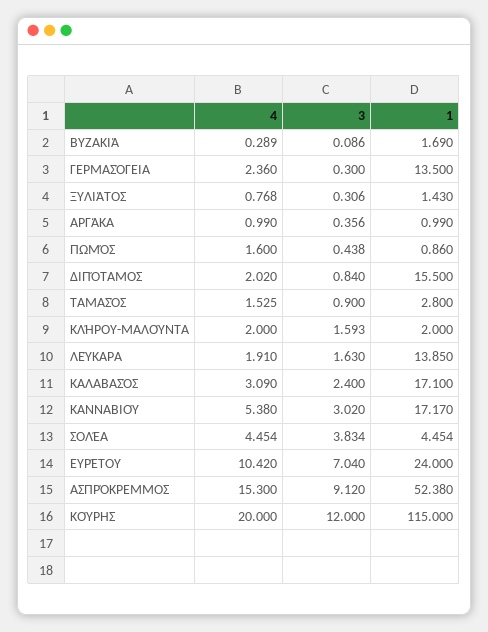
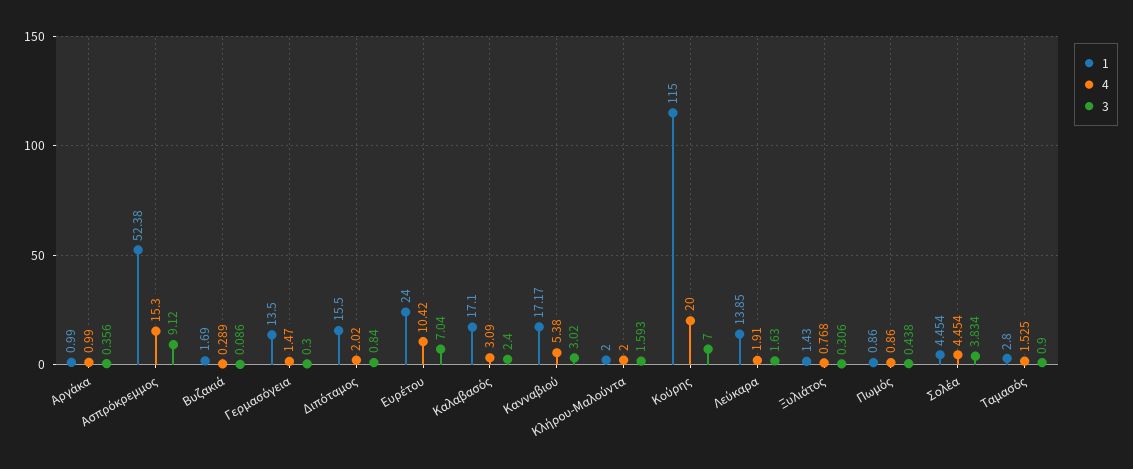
  {
    "4": {
      "ΒΥΖΑΚΙΆ": 0.289,
-     "ΓΕΡΜΑΣΌΓΕΙΑ": 2.36,
+     "ΓΕΡΜΑΣΌΓΕΙΑ": 1.47,
      "ΞΥΛΙΆΤΟΣ": 0.768,
      "ΑΡΓΆΚΑ": 0.99,
-     "ΠΩΜΌΣ": 1.6,
+     "ΠΩΜΌΣ": 0.86,
      "ΔΙΠΌΤΑΜΟΣ": 2.02,
      "ΤΑΜΑΣΌΣ": 1.525,
      "ΚΛΉΡΟΥ-ΜΑΛΟΎΝΤΑ": 2,
      "ΛΕΎΚΑΡΑ": 1.91,
      "ΚΑΛΑΒΑΣΌΣ": 3.09,
      "ΚΑΝΝΑΒΙΟΎ": 5.38,
      "ΣΟΛΈΑ": 4.454,
      "ΕΥΡΈΤΟΥ": 10.42,
      "ΑΣΠΡΌΚΡΕΜΜΟΣ": 15.3,
      "ΚΟΎΡΗΣ": 20
    },
    "3": {
      "ΒΥΖΑΚΙΆ": 0.086,
      "ΓΕΡΜΑΣΌΓΕΙΑ": 0.3,
      "ΞΥΛΙΆΤΟΣ": 0.306,
      "ΑΡΓΆΚΑ": 0.356,
      "ΠΩΜΌΣ": 0.438,
      "ΔΙΠΌΤΑΜΟΣ": 0.84,
      "ΤΑΜΑΣΌΣ": 0.9,
      "ΚΛΉΡΟΥ-ΜΑΛΟΎΝΤΑ": 1.593,
      "ΛΕΎΚΑΡΑ": 1.63,
      "ΚΑΛΑΒΑΣΌΣ": 2.4,
      "ΚΑΝΝΑΒΙΟΎ": 3.02,
      "ΣΟΛΈΑ": 3.834,
      "ΕΥΡΈΤΟΥ": 7.04,
      "ΑΣΠΡΌΚΡΕΜΜΟΣ": 9.12,
-     "ΚΟΎΡΗΣ": 12
+     "ΚΟΎΡΗΣ": 7
    },
    "1": {
      "ΒΥΖΑΚΙΆ": 1.69,
      "ΓΕΡΜΑΣΌΓΕΙΑ": 13.5,
      "ΞΥΛΙΆΤΟΣ": 1.43,
      "ΑΡΓΆΚΑ": 0.99,
      "ΠΩΜΌΣ": 0.86,
      "ΔΙΠΌΤΑΜΟΣ": 15.5,
      "ΤΑΜΑΣΌΣ": 2.8,
      "ΚΛΉΡΟΥ-ΜΑΛΟΎΝΤΑ": 2,
      "ΛΕΎΚΑΡΑ": 13.85,
      "ΚΑΛΑΒΑΣΌΣ": 17.1,
      "ΚΑΝΝΑΒΙΟΎ": 17.17,
      "ΣΟΛΈΑ": 4.454,
      "ΕΥΡΈΤΟΥ": 24,
      "ΑΣΠΡΌΚΡΕΜΜΟΣ": 52.38,
      "ΚΟΎΡΗΣ": 115
    }
  }

